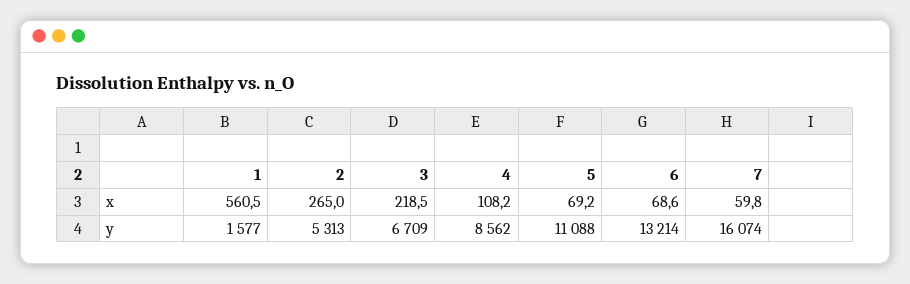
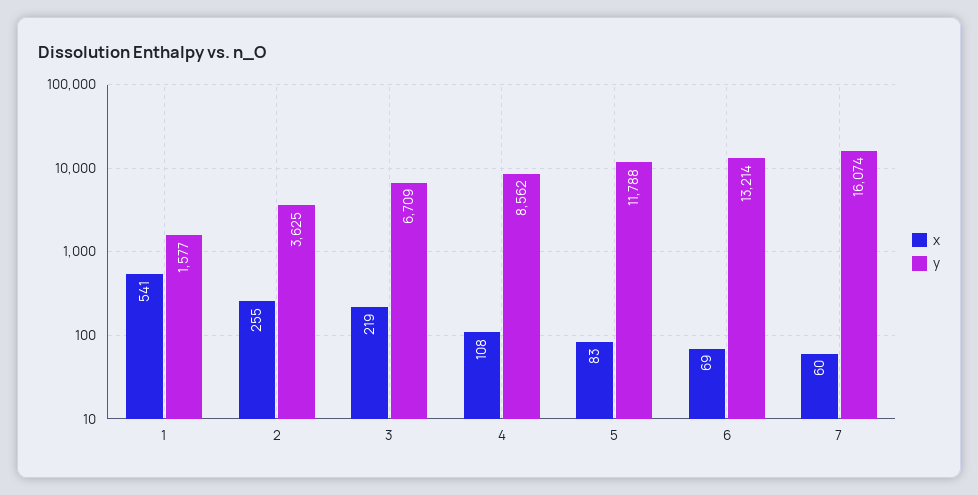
  {
    "x": {
-     "1": 560.5,
+     "1": 541,
-     "2": 265,
+     "2": 255,
      "3": 218.5,
      "4": 108.2,
-     "5": 69.2,
+     "5": 83,
      "6": 68.6,
      "7": 59.8
    },
    "y": {
      "1": 1577,
-     "2": 5313,
+     "2": 3625,
      "3": 6709,
      "4": 8562,
-     "5": 11088,
+     "5": 11788,
      "6": 13214,
      "7": 16074
    }
  }

